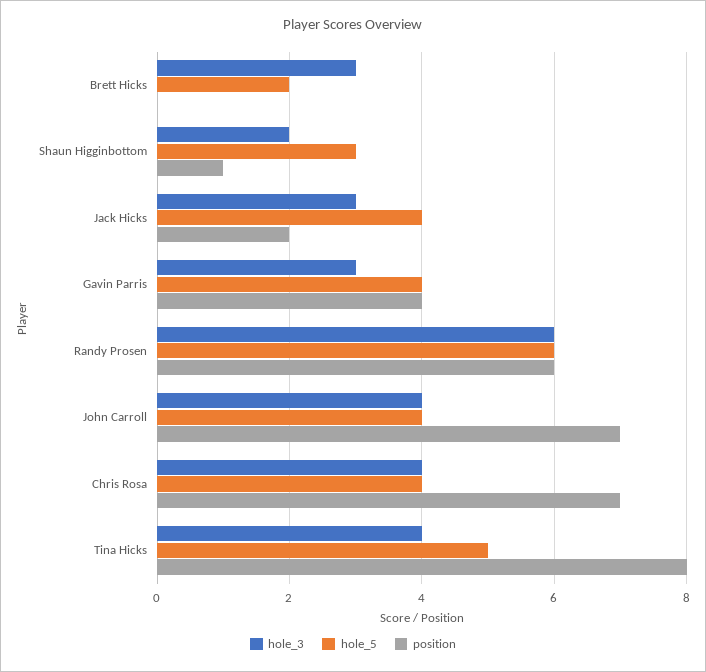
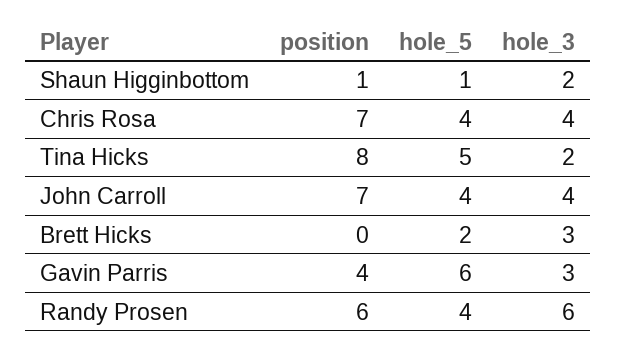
  {
    "hole_3": {
      "Brett Hicks": 3,
      "Shaun Higginbottom": 2,
-     "Jack Hicks": 3,
      "Gavin Parris": 3,
      "Randy Prosen": 6,
      "John Carroll": 4,
      "Chris Rosa": 4,
-     "Tina Hicks": 4
+     "Tina Hicks": 2
    },
    "hole_5": {
      "Brett Hicks": 2,
-     "Shaun Higginbottom": 3,
+     "Shaun Higginbottom": 1,
-     "Jack Hicks": 4,
-     "Gavin Parris": 4,
+     "Gavin Parris": 6,
-     "Randy Prosen": 6,
+     "Randy Prosen": 4,
      "John Carroll": 4,
      "Chris Rosa": 4,
      "Tina Hicks": 5
    },
    "position": {
      "Brett Hicks": 0,
      "Shaun Higginbottom": 1,
-     "Jack Hicks": 2,
      "Gavin Parris": 4,
      "Randy Prosen": 6,
      "John Carroll": 7,
      "Chris Rosa": 7,
      "Tina Hicks": 8
    }
  }

